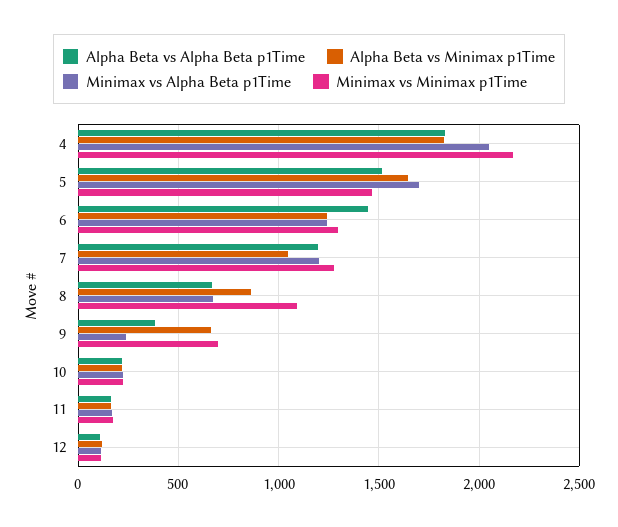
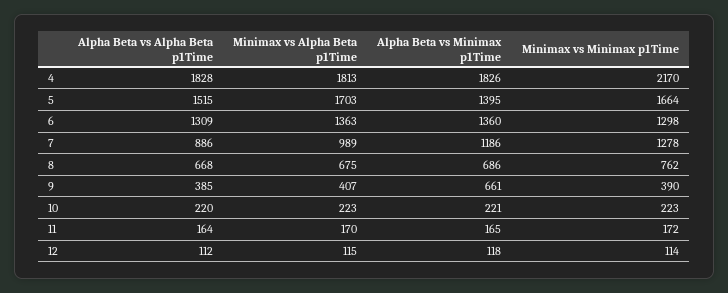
  {
    "Alpha Beta vs Alpha Beta p1Time": {
      "4": 1828,
      "5": 1515,
-     "6": 1450,
+     "6": 1309,
-     "7": 1200,
+     "7": 886,
      "8": 668,
      "9": 385,
      "10": 220,
      "11": 164,
      "12": 112
    },
    "Alpha Beta vs Minimax p1Time": {
      "4": 1826,
-     "5": 1650,
+     "5": 1395,
-     "6": 1250,
+     "6": 1360,
-     "7": 1050,
+     "7": 1186,
-     "8": 850,
+     "8": 686,
      "9": 661,
      "10": 221,
      "11": 165,
      "12": 118
    },
    "Minimax vs Alpha Beta p1Time": {
-     "4": 2050,
+     "4": 1813,
      "5": 1703,
-     "6": 1250,
+     "6": 1363,
-     "7": 1200,
+     "7": 989,
      "8": 675,
-     "9": 250,
+     "9": 407,
      "10": 223,
      "11": 170,
      "12": 115
    },
    "Minimax vs Minimax p1Time": {
      "4": 2170,
-     "5": 1450,
+     "5": 1664,
      "6": 1298,
      "7": 1278,
-     "8": 1100,
+     "8": 762,
-     "9": 700,
+     "9": 390,
      "10": 223,
      "11": 172,
      "12": 114
    }
  }

